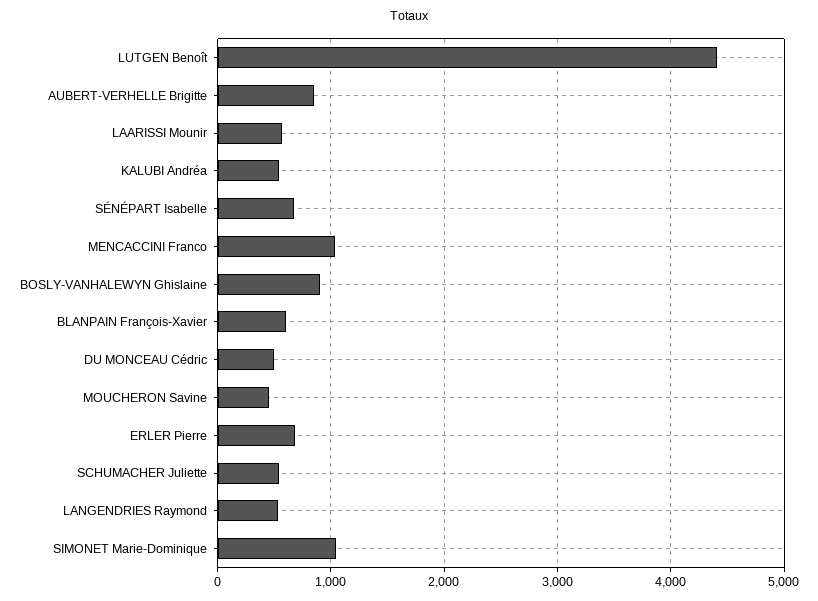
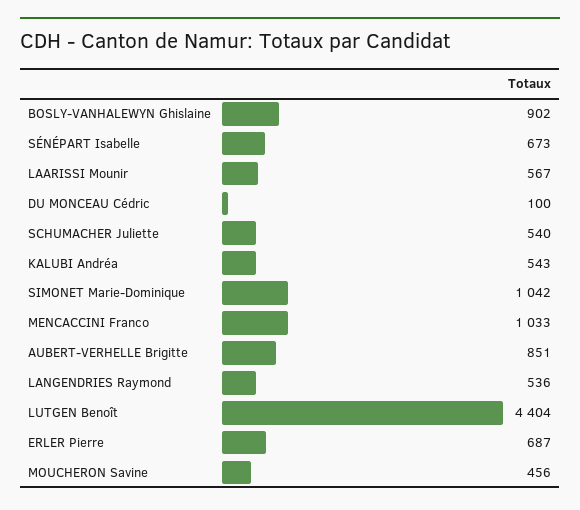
  {
    "LUTGEN Benoît": 4404,
    "AUBERT-VERHELLE Brigitte": 851,
    "LAARISSI Mounir": 567,
    "KALUBI Andréa": 543,
    "SÉNÉPART Isabelle": 673,
    "MENCACCINI Franco": 1033,
    "BOSLY-VANHALEWYN Ghislaine": 902,
-   "BLANPAIN François-Xavier": 600,
-   "DU MONCEAU Cédric": 500,
+   "DU MONCEAU Cédric": 100,
    "MOUCHERON Savine": 456,
    "ERLER Pierre": 687,
    "SCHUMACHER Juliette": 540,
    "LANGENDRIES Raymond": 536,
    "SIMONET Marie-Dominique": 1042
  }

